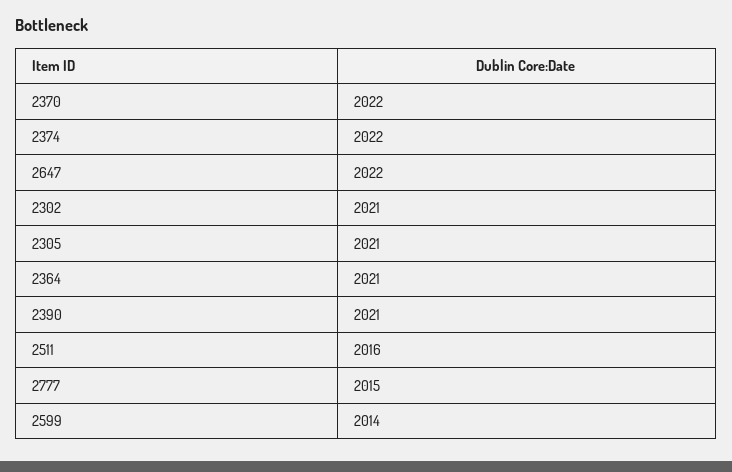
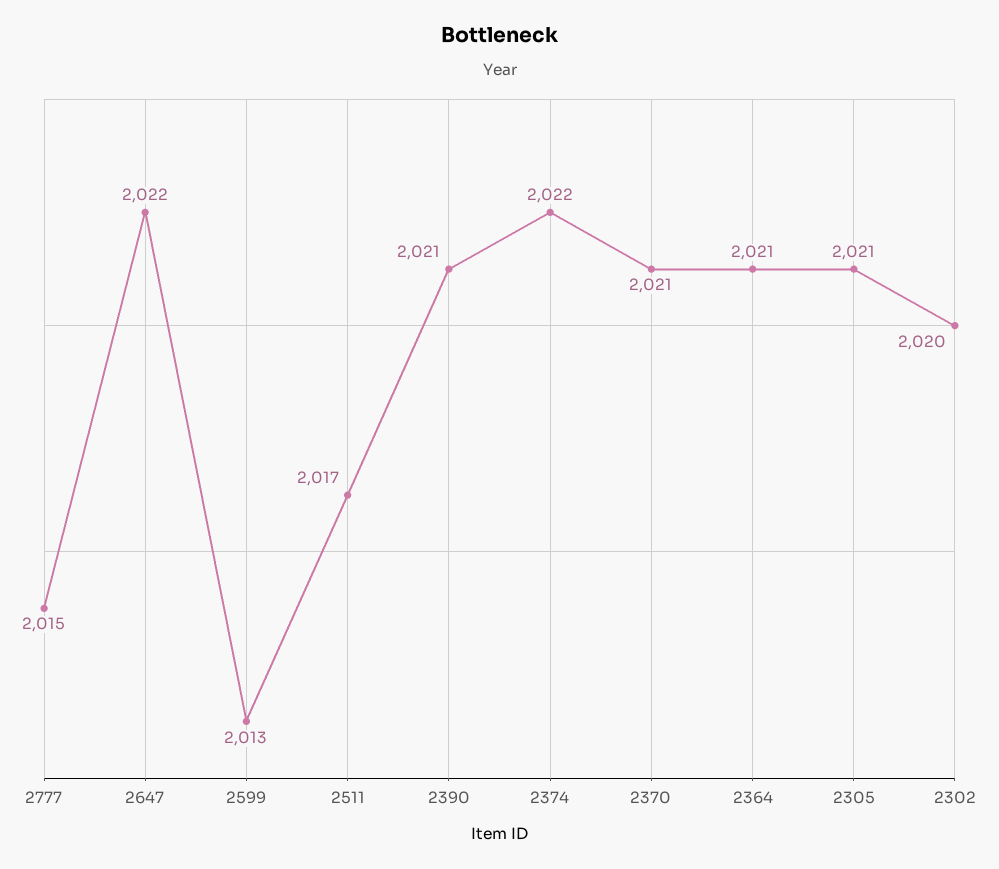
  {
-   "2370": 2022,
+   "2370": 2021,
    "2374": 2022,
    "2647": 2022,
-   "2302": 2021,
+   "2302": 2020,
    "2305": 2021,
    "2364": 2021,
    "2390": 2021,
-   "2511": 2016,
+   "2511": 2017,
    "2777": 2015,
-   "2599": 2014
+   "2599": 2013
  }

